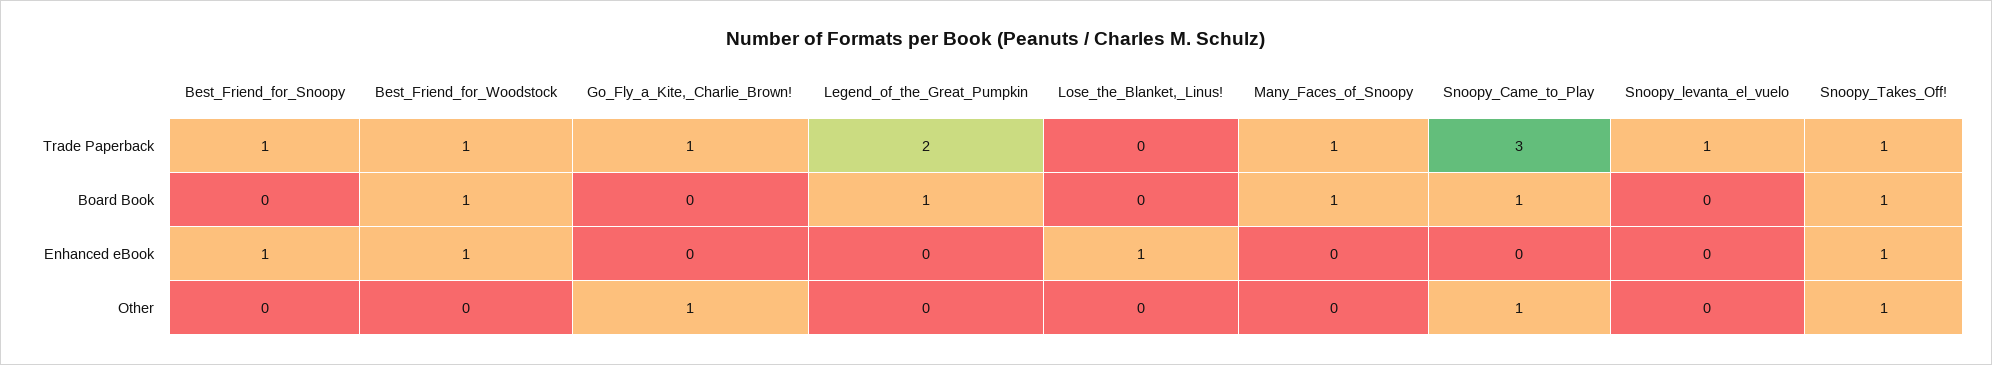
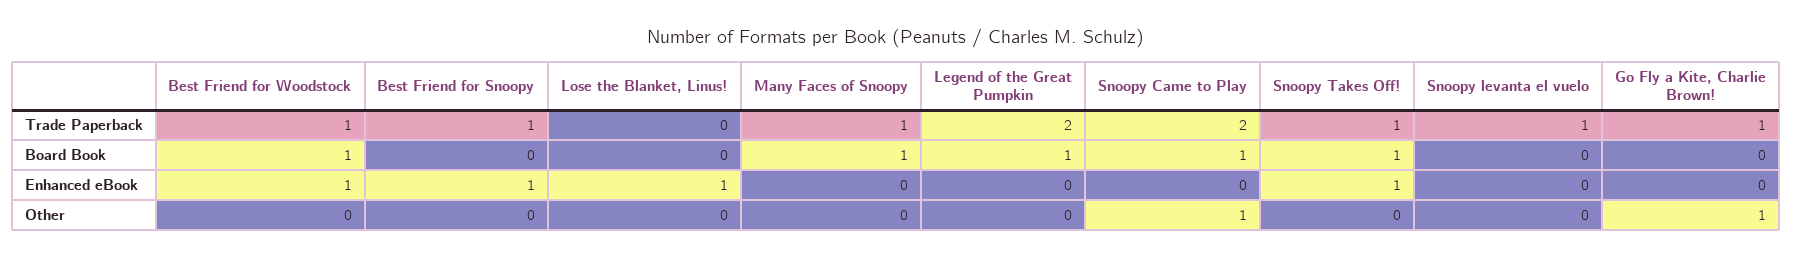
  {
    "Best_Friend_for_Snoopy": {
      "Trade Paperback": 1,
      "Board Book": 0,
      "Enhanced eBook": 1,
      "Other": 0
    },
    "Best_Friend_for_Woodstock": {
      "Trade Paperback": 1,
      "Board Book": 1,
      "Enhanced eBook": 1,
      "Other": 0
    },
    "Go_Fly_a_Kite,_Charlie_Brown!": {
      "Trade Paperback": 1,
      "Board Book": 0,
      "Enhanced eBook": 0,
      "Other": 1
    },
    "Legend_of_the_Great_Pumpkin": {
      "Trade Paperback": 2,
      "Board Book": 1,
      "Enhanced eBook": 0,
      "Other": 0
    },
    "Lose_the_Blanket,_Linus!": {
      "Trade Paperback": 0,
      "Board Book": 0,
      "Enhanced eBook": 1,
      "Other": 0
    },
    "Many_Faces_of_Snoopy": {
      "Trade Paperback": 1,
      "Board Book": 1,
      "Enhanced eBook": 0,
      "Other": 0
    },
    "Snoopy_Came_to_Play": {
-     "Trade Paperback": 3,
+     "Trade Paperback": 2,
      "Board Book": 1,
      "Enhanced eBook": 0,
      "Other": 1
    },
    "Snoopy_levanta_el_vuelo": {
      "Trade Paperback": 1,
      "Board Book": 0,
      "Enhanced eBook": 0,
      "Other": 0
    },
    "Snoopy_Takes_Off!": {
      "Trade Paperback": 1,
      "Board Book": 1,
      "Enhanced eBook": 1,
-     "Other": 1
+     "Other": 0
    }
  }

